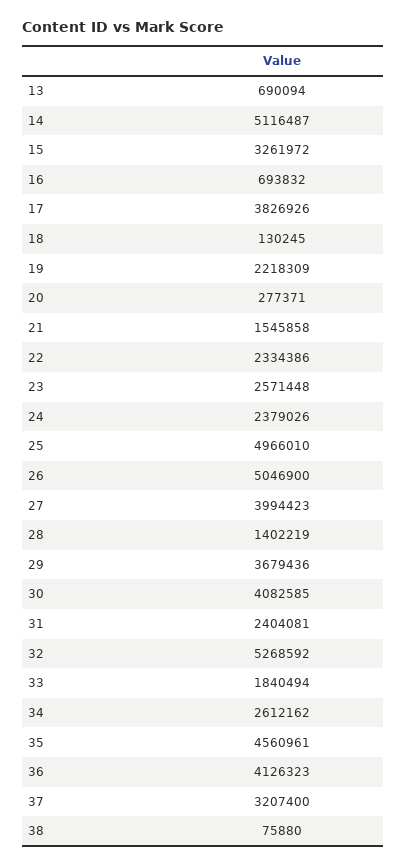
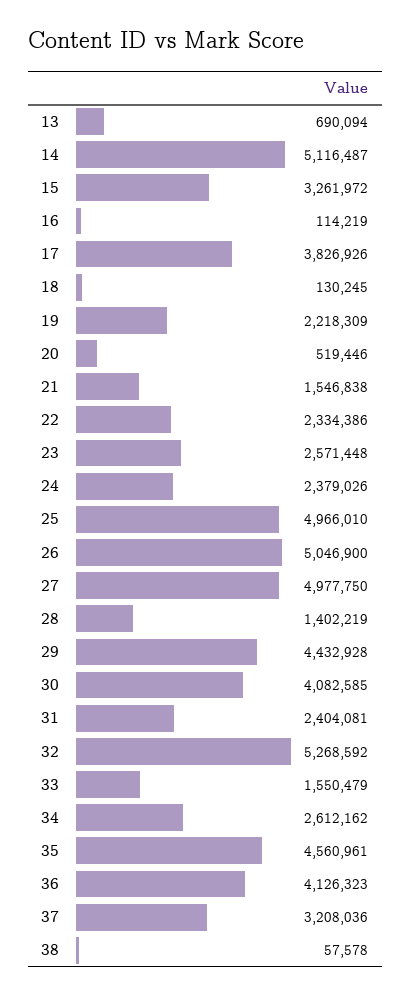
  {
    "13": 690094,
    "14": 5116487,
    "15": 3261972,
-   "16": 693832,
+   "16": 114219,
    "17": 3826926,
    "18": 130245,
    "19": 2218309,
-   "20": 277371,
+   "20": 519446,
-   "21": 1545858,
+   "21": 1546838,
    "22": 2334386,
    "23": 2571448,
    "24": 2379026,
    "25": 4966010,
    "26": 5046900,
-   "27": 3994423,
+   "27": 4977750,
    "28": 1402219,
-   "29": 3679436,
+   "29": 4432928,
    "30": 4082585,
    "31": 2404081,
    "32": 5268592,
-   "33": 1840494,
+   "33": 1550479,
    "34": 2612162,
    "35": 4560961,
    "36": 4126323,
-   "37": 3207400,
+   "37": 3208036,
-   "38": 75880
+   "38": 57578
  }

